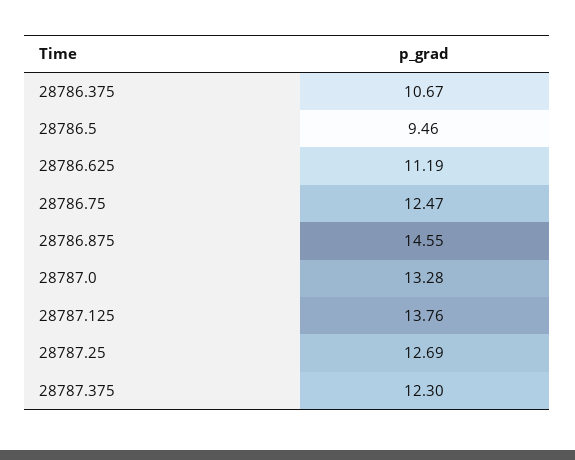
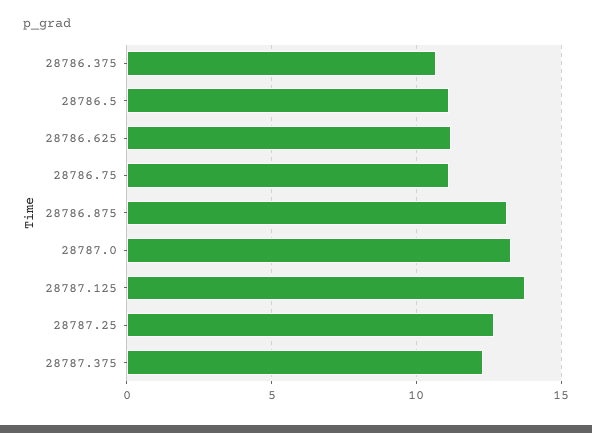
  {
    "28786.375": 10.67,
-   "28786.5": 9.46,
+   "28786.5": 11,
    "28786.625": 11.19,
-   "28786.75": 12.47,
+   "28786.75": 11,
-   "28786.875": 14.55,
+   "28786.875": 13,
    "28787.0": 13.28,
    "28787.125": 13.76,
    "28787.25": 12.69,
    "28787.375": 12.3
  }

